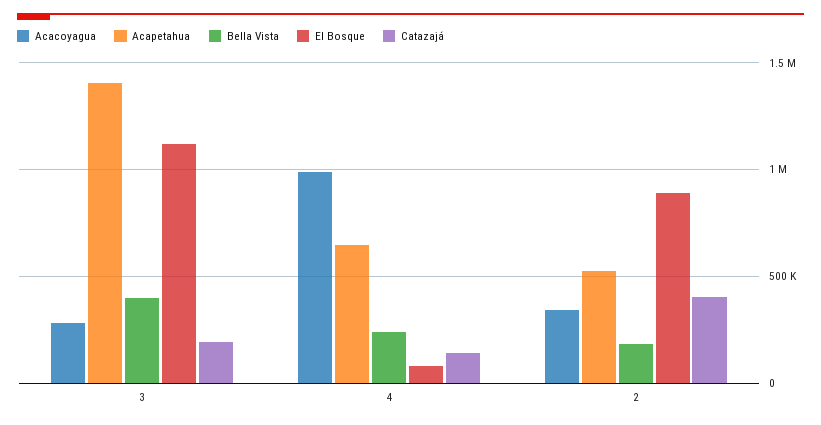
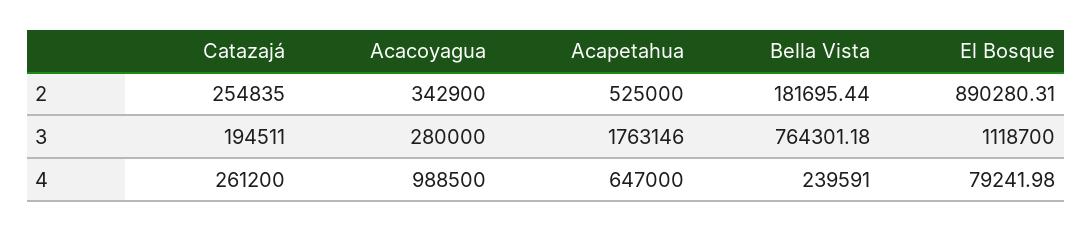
  {
    "Acacoyagua": {
      "3": 280000,
      "4": 988500,
      "2": 342900
    },
    "Acapetahua": {
-     "3": 1400000,
+     "3": 1763146,
      "4": 647000,
      "2": 525000
    },
    "Bella Vista": {
-     "3": 400000,
+     "3": 764301.18,
      "4": 239591,
      "2": 181695.44
    },
    "El Bosque": {
      "3": 1118700,
      "4": 79241.98,
      "2": 890280.31
    },
    "Catazajá": {
      "3": 194511,
-     "4": 150000,
+     "4": 261200,
-     "2": 400000
+     "2": 254835
    }
  }

